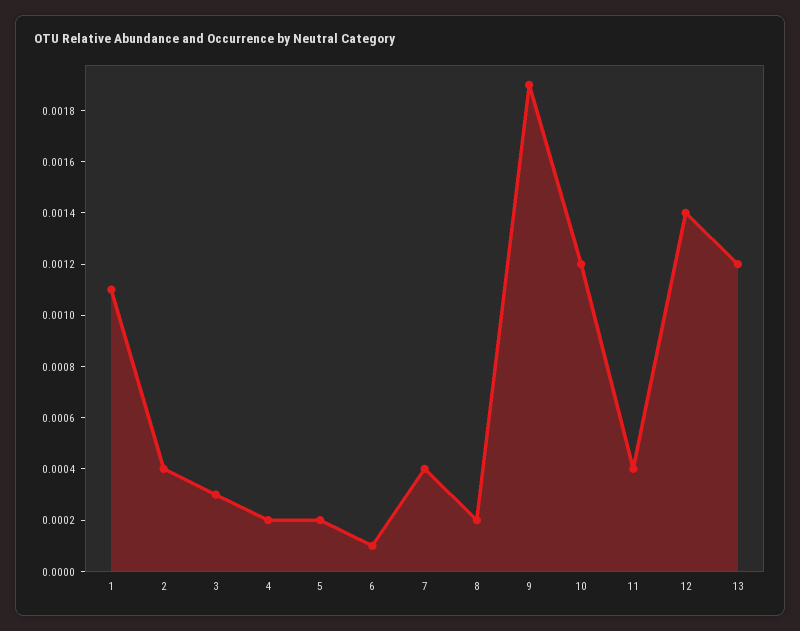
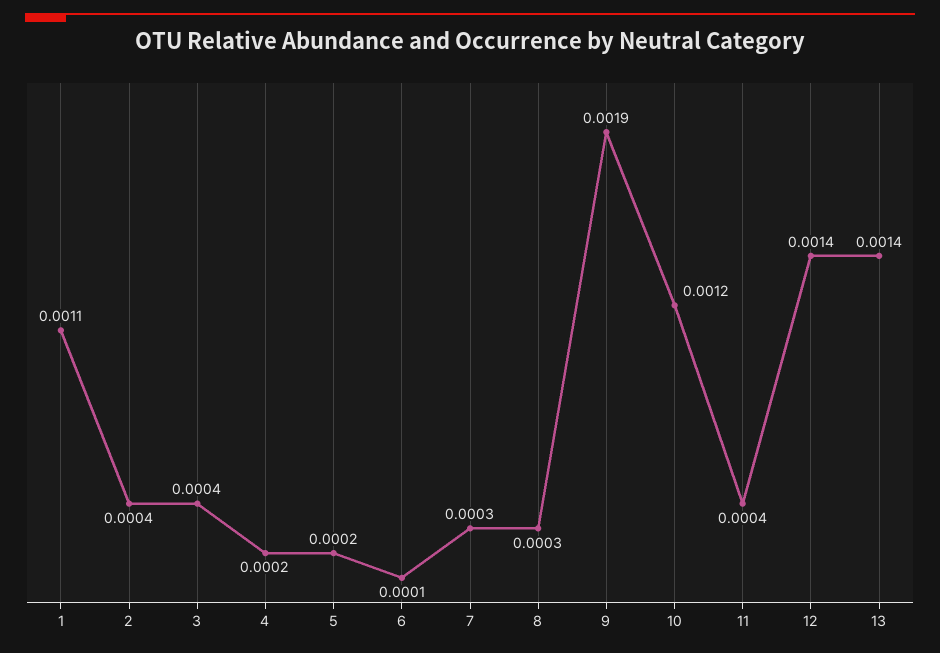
  {
    "1": 0.0011,
    "2": 0.0004,
-   "3": 0.0003,
+   "3": 0.0004,
    "4": 0.0002,
    "5": 0.0002,
    "6": 0.0001,
-   "7": 0.0004,
+   "7": 0.0003,
-   "8": 0.0002,
+   "8": 0.0003,
    "9": 0.0019,
    "10": 0.0012,
    "11": 0.0004,
    "12": 0.0014,
-   "13": 0.0012
+   "13": 0.0014
  }

